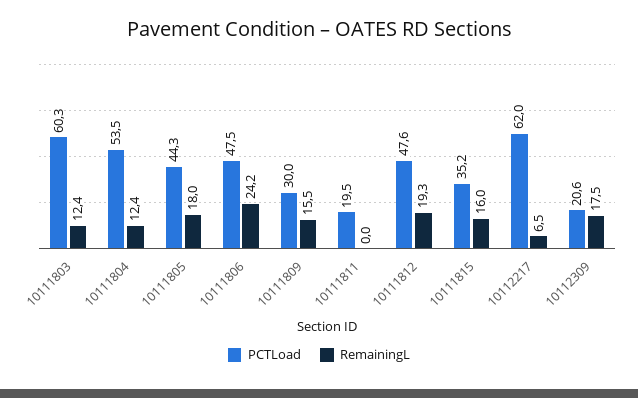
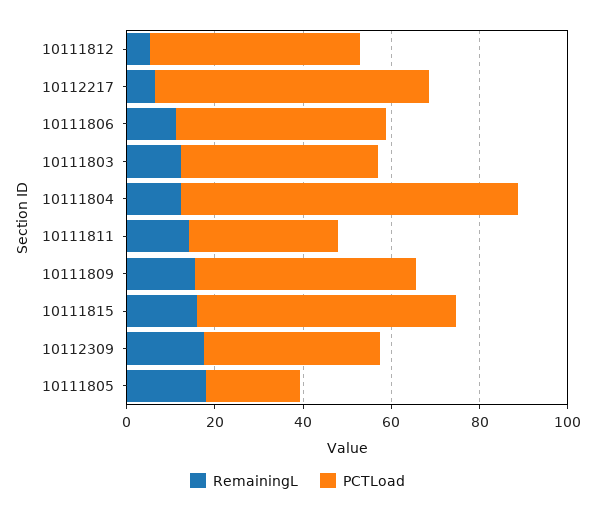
  {
    "PCTLoad": {
-     "10111803": 60.3,
+     "10111803": 45,
-     "10111804": 53.5,
+     "10111804": 75,
-     "10111805": 44.3,
+     "10111805": 20,
      "10111806": 47.5,
-     "10111809": 30,
+     "10111809": 50,
-     "10111811": 19.5,
+     "10111811": 35,
      "10111812": 47.6,
-     "10111815": 35.2,
+     "10111815": 60,
      "10112217": 62,
-     "10112309": 20.6
+     "10112309": 40
    },
    "RemainingL": {
      "10111803": 12.4,
      "10111804": 12.4,
      "10111805": 18,
-     "10111806": 24.2,
+     "10111806": 10,
      "10111809": 15.5,
-     "10111811": 0,
+     "10111811": 15,
-     "10111812": 19.3,
+     "10111812": 5,
      "10111815": 16,
      "10112217": 6.5,
      "10112309": 17.5
    }
  }

